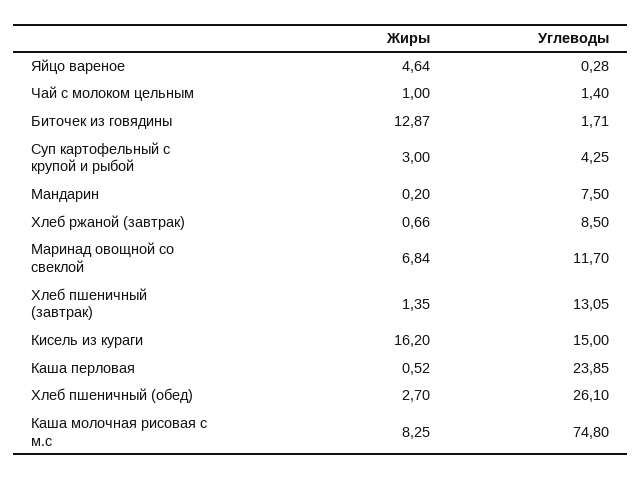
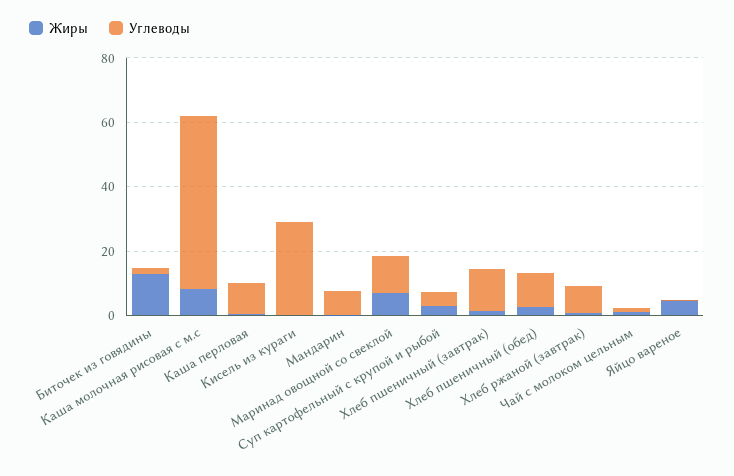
  {
    "Жиры": {
      "Яйцо вареное": 4.64,
      "Чай с молоком цельным": 1,
      "Биточек из говядины": 12.87,
      "Суп картофельный с крупой и рыбой": 3,
      "Мандарин": 0.2,
      "Хлеб ржаной (завтрак)": 0.66,
      "Маринад овощной со свеклой": 6.84,
      "Хлеб пшеничный (завтрак)": 1.35,
-     "Кисель из кураги": 16.2,
+     "Кисель из кураги": 0,
      "Каша перловая": 0.52,
      "Хлеб пшеничный (обед)": 2.7,
      "Каша молочная рисовая с м.с": 8.25
    },
    "Углеводы": {
      "Яйцо вареное": 0.28,
      "Чай с молоком цельным": 1.4,
      "Биточек из говядины": 1.71,
      "Суп картофельный с крупой и рыбой": 4.25,
      "Мандарин": 7.5,
      "Хлеб ржаной (завтрак)": 8.5,
      "Маринад овощной со свеклой": 11.7,
      "Хлеб пшеничный (завтрак)": 13.05,
-     "Кисель из кураги": 15,
+     "Кисель из кураги": 30,
-     "Каша перловая": 23.85,
+     "Каша перловая": 10,
-     "Хлеб пшеничный (обед)": 26.1,
+     "Хлеб пшеничный (обед)": 10,
-     "Каша молочная рисовая с м.с": 74.8
+     "Каша молочная рисовая с м.с": 55
    }
  }

